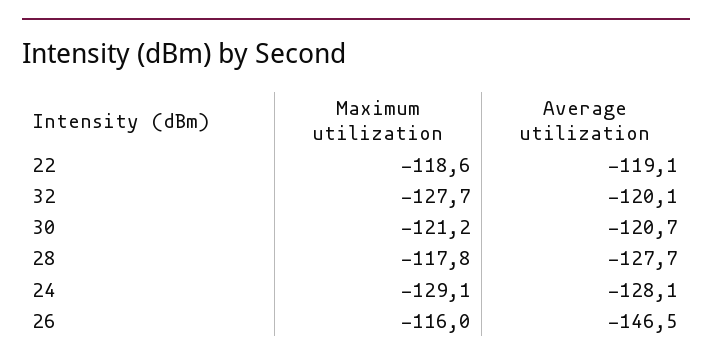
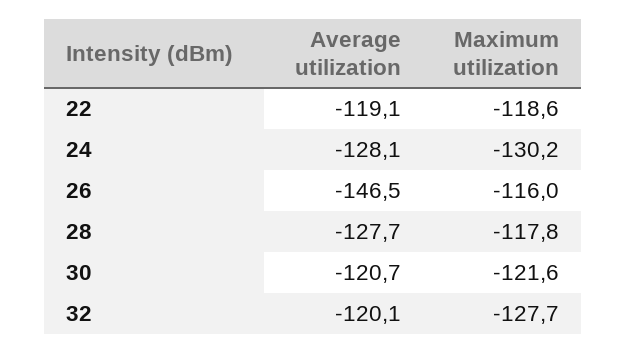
  {
    "Maximum utilization": {
      "22": -118.6,
      "32": -127.7,
-     "30": -121.2,
+     "30": -121.6,
      "28": -117.8,
-     "24": -129.1,
+     "24": -130.2,
      "26": -116
    },
    "Average utilization": {
      "22": -119.1,
      "32": -120.1,
      "30": -120.7,
      "28": -127.7,
      "24": -128.1,
      "26": -146.5
    }
  }

